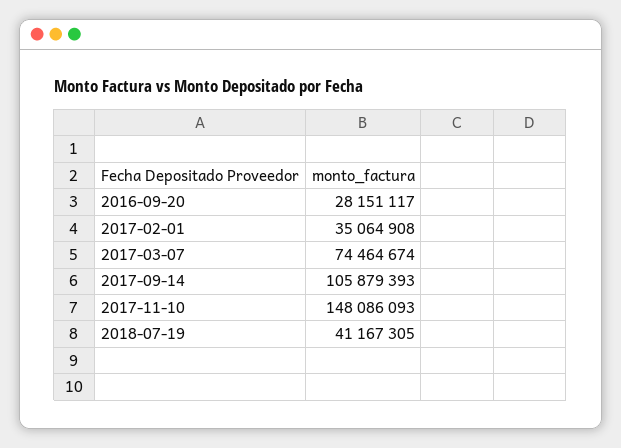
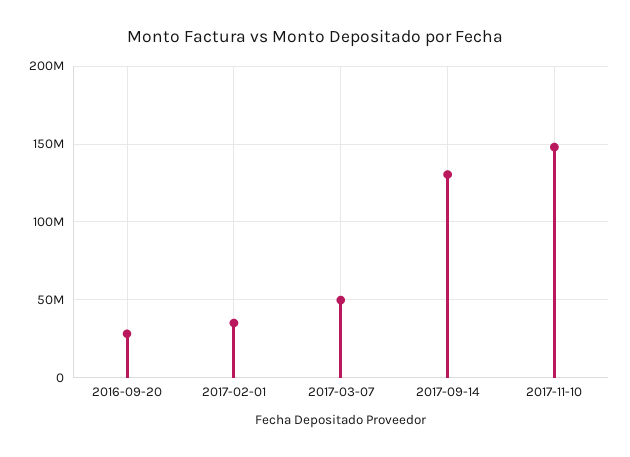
  {
    "2016-09-20": 28151117,
    "2017-02-01": 35064908,
-   "2017-03-07": 74464674,
+   "2017-03-07": 50000000,
-   "2017-09-14": 105879393,
+   "2017-09-14": 130000000,
-   "2017-11-10": 148086093,
+   "2017-11-10": 148086093
-   "2018-07-19": 41167305
  }

